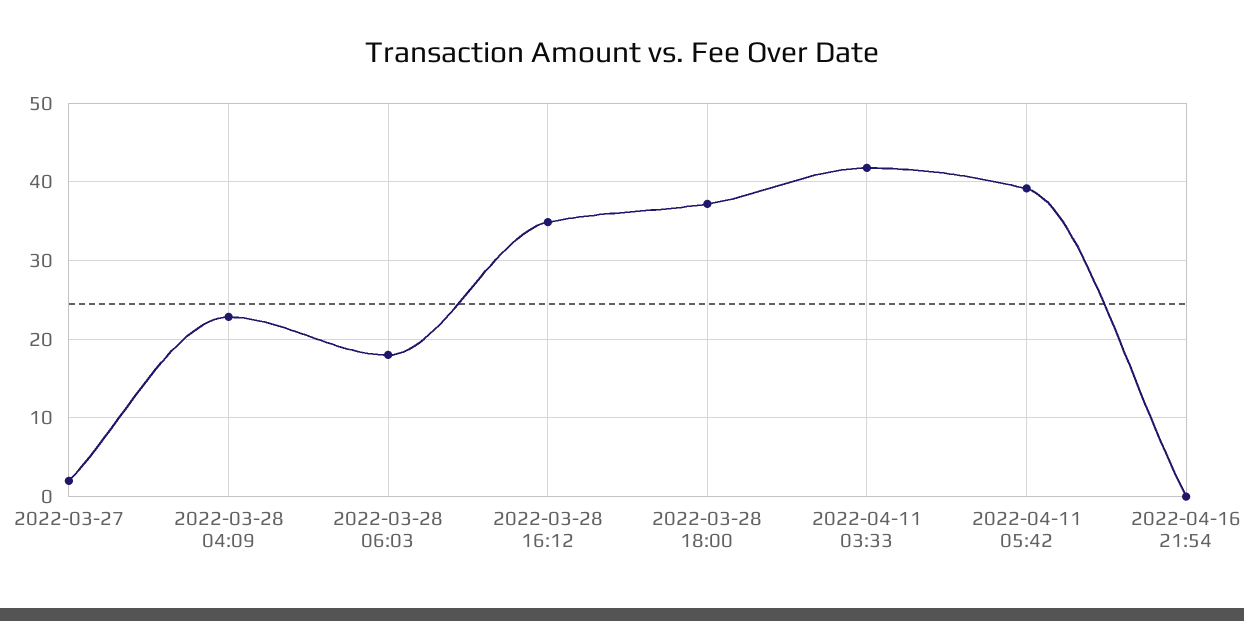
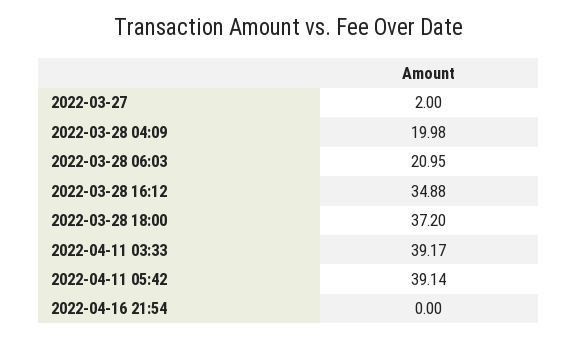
  {
    "2022-03-27": 2,
-   "2022-03-28 04:09": 23,
+   "2022-03-28 04:09": 19.98,
-   "2022-03-28 06:03": 18,
+   "2022-03-28 06:03": 20.95,
    "2022-03-28 16:12": 34.88,
    "2022-03-28 18:00": 37.2,
-   "2022-04-11 03:33": 42,
+   "2022-04-11 03:33": 39.17,
    "2022-04-11 05:42": 39.14,
    "2022-04-16 21:54": 0
  }

